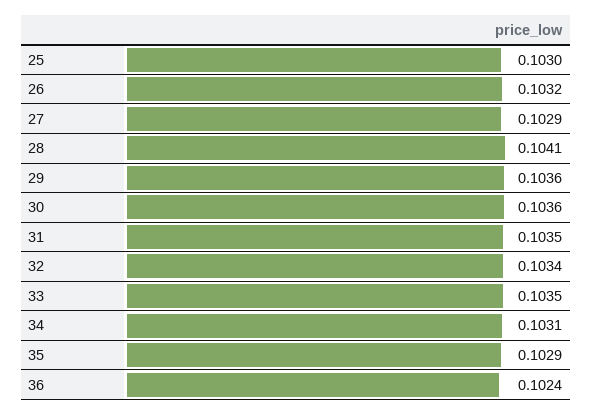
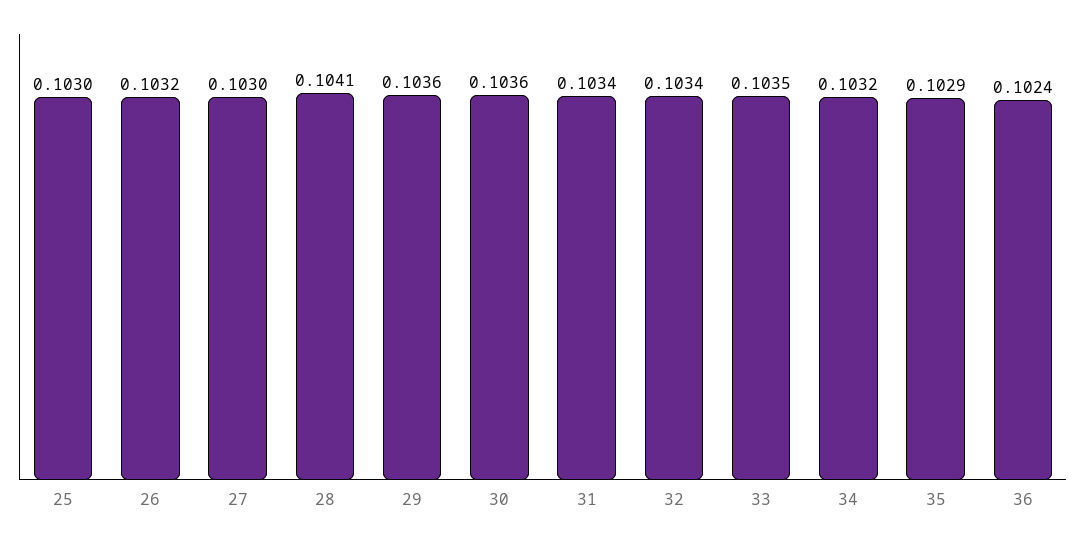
  {
    "25": 0.103,
    "26": 0.1032,
-   "27": 0.1029,
+   "27": 0.103,
    "28": 0.1041,
    "29": 0.1036,
    "30": 0.1036,
-   "31": 0.1035,
+   "31": 0.1034,
    "32": 0.1034,
    "33": 0.1035,
-   "34": 0.1031,
+   "34": 0.1032,
    "35": 0.1029,
    "36": 0.1024
  }

